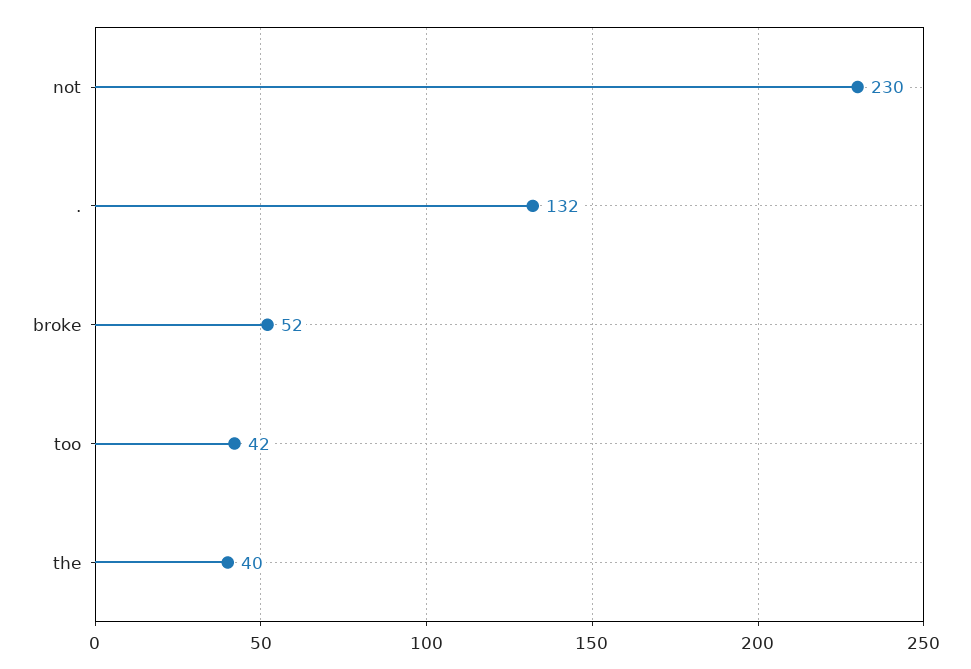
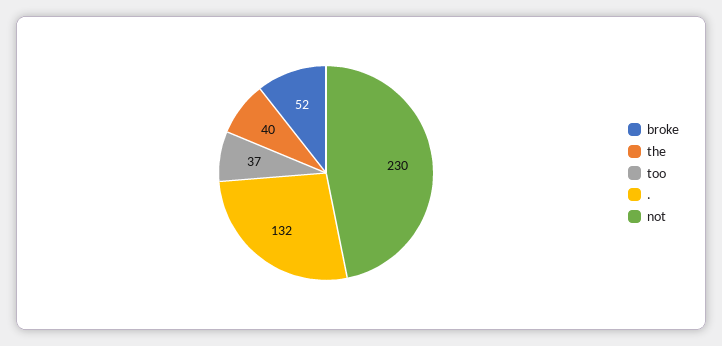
  {
    "not": 230,
    ".": 132,
    "broke": 52,
-   "too": 42,
+   "too": 37,
    "the": 40
  }

